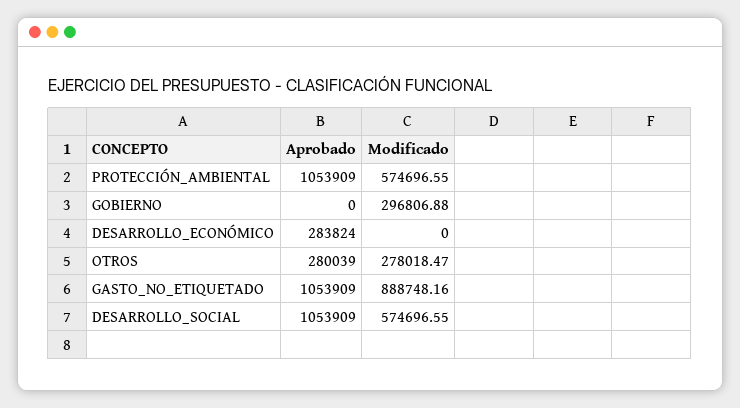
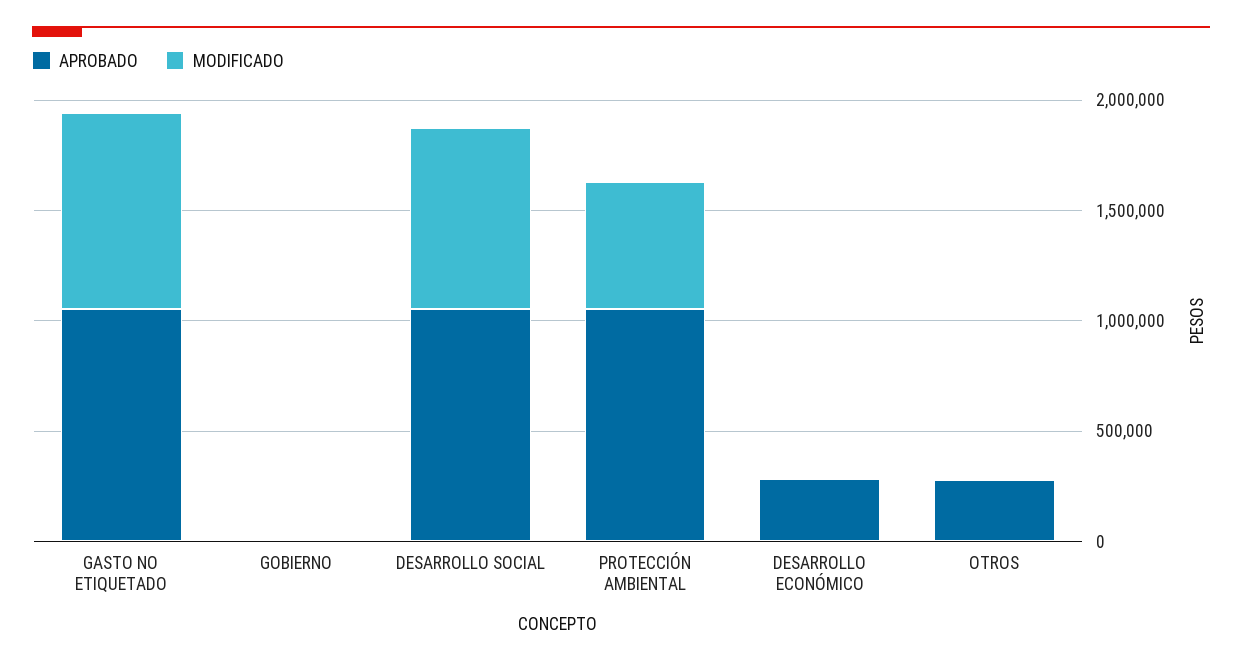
  {
    "Aprobado": {
      "PROTECCIÓN_AMBIENTAL": 1053909,
      "GOBIERNO": 0,
      "DESARROLLO_ECONÓMICO": 283824,
      "OTROS": 280039,
      "GASTO_NO_ETIQUETADO": 1053909,
      "DESARROLLO_SOCIAL": 1053909
    },
    "Modificado": {
      "PROTECCIÓN_AMBIENTAL": 574696.55,
-     "GOBIERNO": 296806.88,
+     "GOBIERNO": 0,
      "DESARROLLO_ECONÓMICO": 0,
-     "OTROS": 278018.47,
+     "OTROS": 0,
      "GASTO_NO_ETIQUETADO": 888748.16,
-     "DESARROLLO_SOCIAL": 574696.55
+     "DESARROLLO_SOCIAL": 800000
    }
  }

